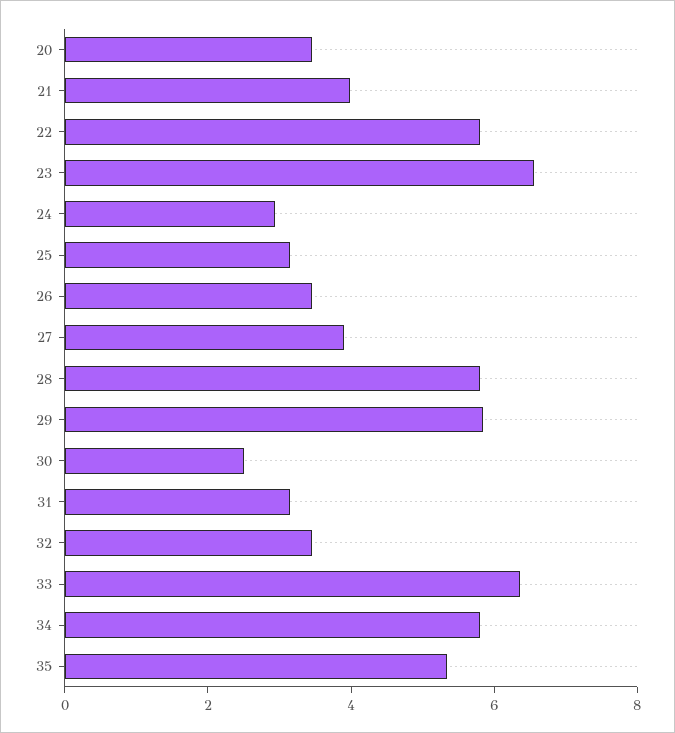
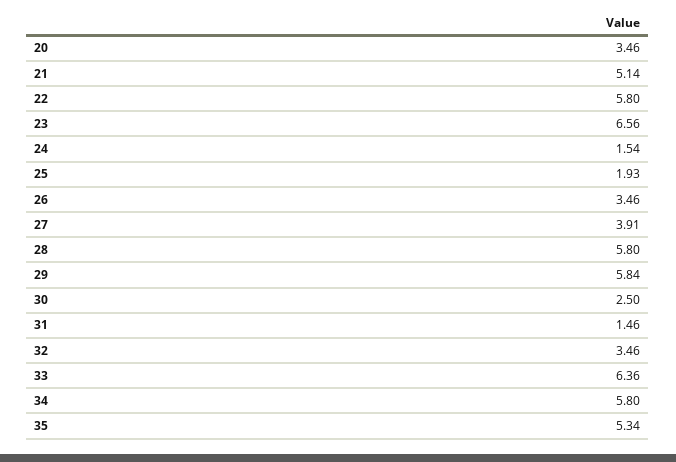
  {
    "20": 3.46,
-   "21": 4,
+   "21": 5.14,
    "22": 5.8,
    "23": 6.56,
-   "24": 3,
+   "24": 1.54,
-   "25": 3,
+   "25": 1.93,
    "26": 3.46,
    "27": 3.91,
    "28": 5.8,
    "29": 5.84,
    "30": 2.5,
-   "31": 3,
+   "31": 1.46,
    "32": 3.46,
    "33": 6.36,
    "34": 5.8,
    "35": 5.34
  }

